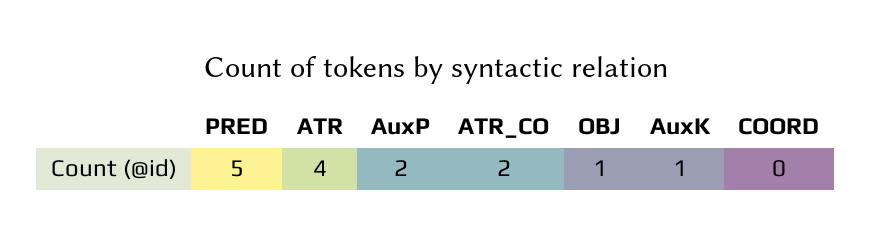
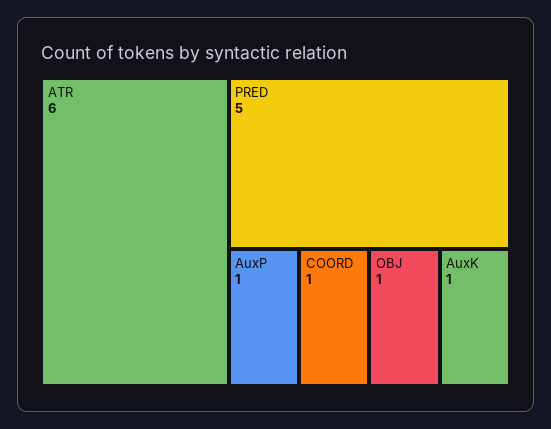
  {
    "PRED": 5,
-   "ATR": 4,
+   "ATR": 6,
-   "AuxP": 2,
+   "AuxP": 1,
-   "ATR_CO": 2,
    "OBJ": 1,
    "AuxK": 1,
-   "COORD": 0
+   "COORD": 1
  }

